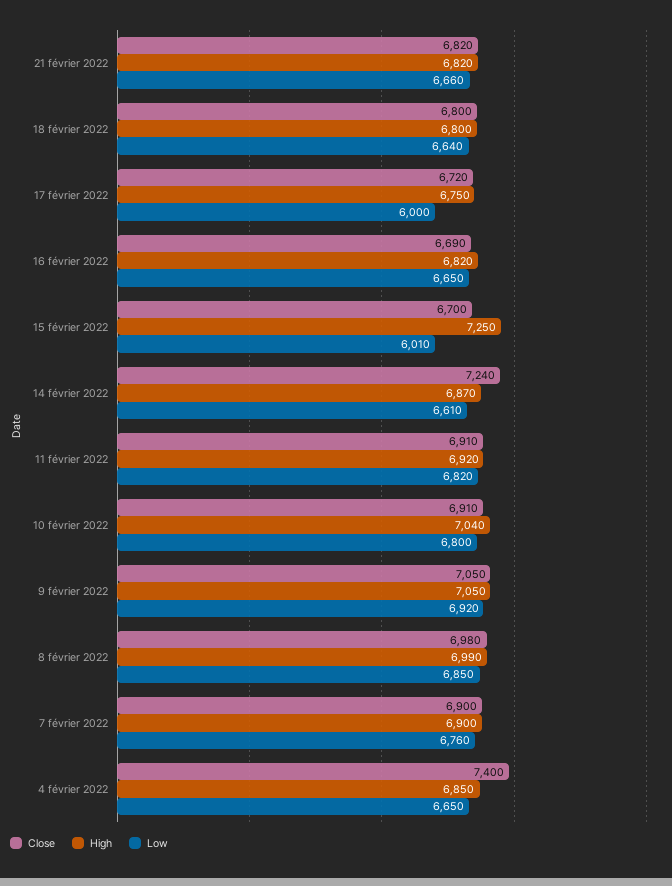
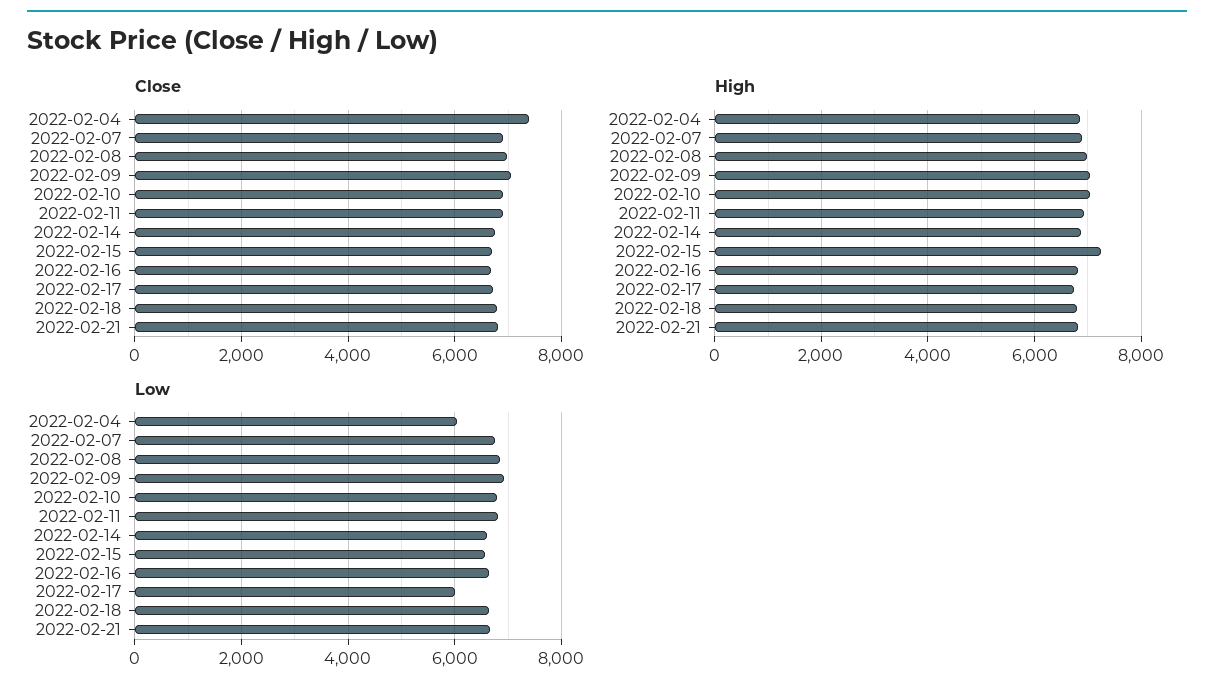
  {
    "Close": {
      "21 février 2022": 6820,
      "18 février 2022": 6800,
      "17 février 2022": 6720,
      "16 février 2022": 6690,
      "15 février 2022": 6700,
-     "14 février 2022": 7240,
+     "14 février 2022": 6800,
      "11 février 2022": 6910,
      "10 février 2022": 6910,
      "9 février 2022": 7050,
      "8 février 2022": 6980,
      "7 février 2022": 6900,
      "4 février 2022": 7400
    },
    "High": {
      "21 février 2022": 6820,
      "18 février 2022": 6800,
      "17 février 2022": 6750,
      "16 février 2022": 6820,
      "15 février 2022": 7250,
      "14 février 2022": 6870,
      "11 février 2022": 6920,
      "10 février 2022": 7040,
      "9 février 2022": 7050,
      "8 février 2022": 6990,
      "7 février 2022": 6900,
      "4 février 2022": 6850
    },
    "Low": {
      "21 février 2022": 6660,
      "18 février 2022": 6640,
      "17 février 2022": 6000,
      "16 février 2022": 6650,
-     "15 février 2022": 6010,
+     "15 février 2022": 6600,
      "14 février 2022": 6610,
      "11 février 2022": 6820,
      "10 février 2022": 6800,
      "9 février 2022": 6920,
      "8 février 2022": 6850,
      "7 février 2022": 6760,
-     "4 février 2022": 6650
+     "4 février 2022": 6000
    }
  }

